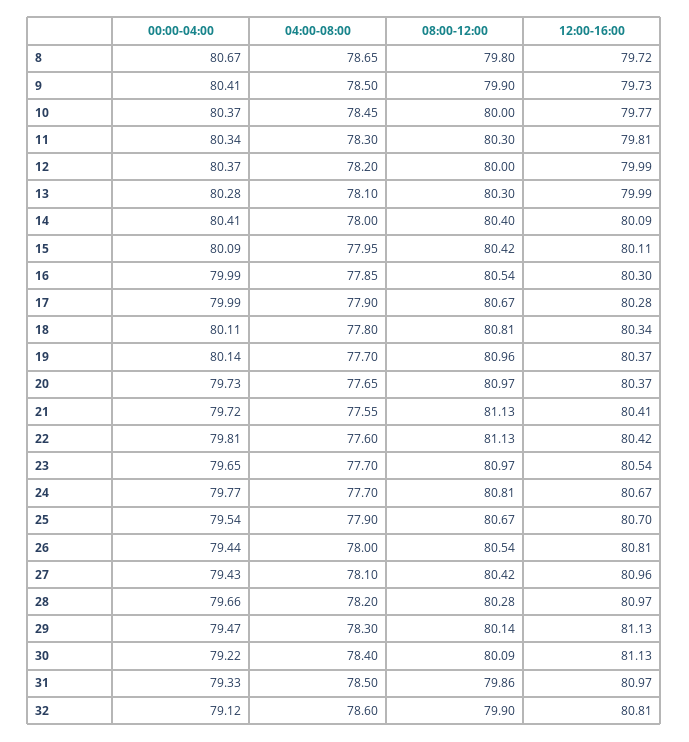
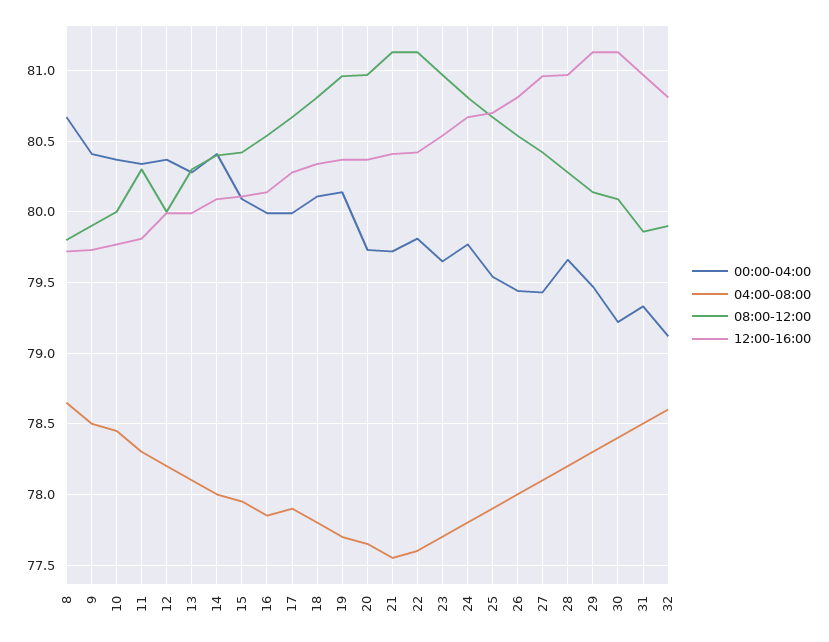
  {
    "00:00-04:00": {
      "8": 80.67,
      "9": 80.41,
      "10": 80.37,
      "11": 80.34,
      "12": 80.37,
      "13": 80.28,
      "14": 80.41,
      "15": 80.09,
      "16": 79.99,
      "17": 79.99,
      "18": 80.11,
      "19": 80.14,
      "20": 79.73,
      "21": 79.72,
      "22": 79.81,
      "23": 79.65,
      "24": 79.77,
      "25": 79.54,
      "26": 79.44,
      "27": 79.43,
      "28": 79.66,
      "29": 79.47,
      "30": 79.22,
      "31": 79.33,
      "32": 79.12
    },
    "04:00-08:00": {
      "8": 78.65,
      "9": 78.5,
      "10": 78.45,
      "11": 78.3,
      "12": 78.2,
      "13": 78.1,
      "14": 78,
      "15": 77.95,
      "16": 77.85,
      "17": 77.9,
      "18": 77.8,
      "19": 77.7,
      "20": 77.65,
      "21": 77.55,
      "22": 77.6,
      "23": 77.7,
-     "24": 77.7,
+     "24": 77.8,
      "25": 77.9,
      "26": 78,
      "27": 78.1,
      "28": 78.2,
      "29": 78.3,
      "30": 78.4,
      "31": 78.5,
      "32": 78.6
    },
    "08:00-12:00": {
      "8": 79.8,
      "9": 79.9,
      "10": 80,
      "11": 80.3,
      "12": 80,
      "13": 80.3,
      "14": 80.4,
      "15": 80.42,
      "16": 80.54,
      "17": 80.67,
      "18": 80.81,
      "19": 80.96,
      "20": 80.97,
      "21": 81.13,
      "22": 81.13,
      "23": 80.97,
      "24": 80.81,
      "25": 80.67,
      "26": 80.54,
      "27": 80.42,
      "28": 80.28,
      "29": 80.14,
      "30": 80.09,
      "31": 79.86,
      "32": 79.9
    },
    "12:00-16:00": {
      "8": 79.72,
      "9": 79.73,
      "10": 79.77,
      "11": 79.81,
      "12": 79.99,
      "13": 79.99,
      "14": 80.09,
      "15": 80.11,
-     "16": 80.3,
+     "16": 80.15,
      "17": 80.28,
      "18": 80.34,
      "19": 80.37,
      "20": 80.37,
      "21": 80.41,
      "22": 80.42,
      "23": 80.54,
      "24": 80.67,
      "25": 80.7,
      "26": 80.81,
      "27": 80.96,
      "28": 80.97,
      "29": 81.13,
      "30": 81.13,
      "31": 80.97,
      "32": 80.81
    }
  }

